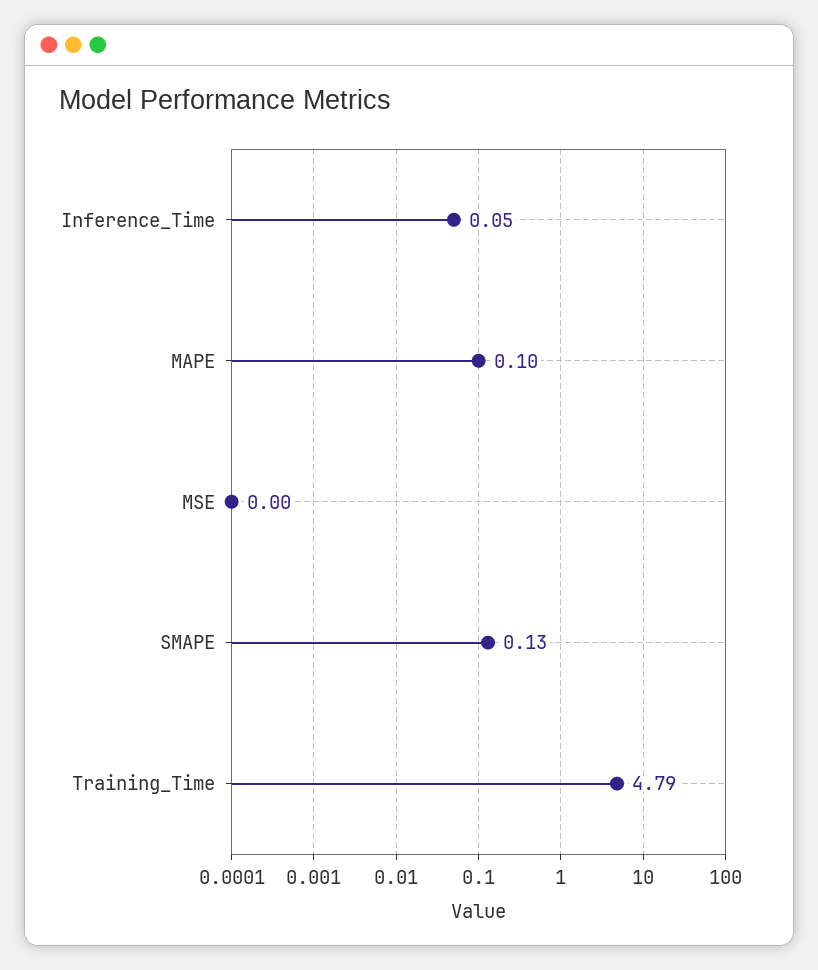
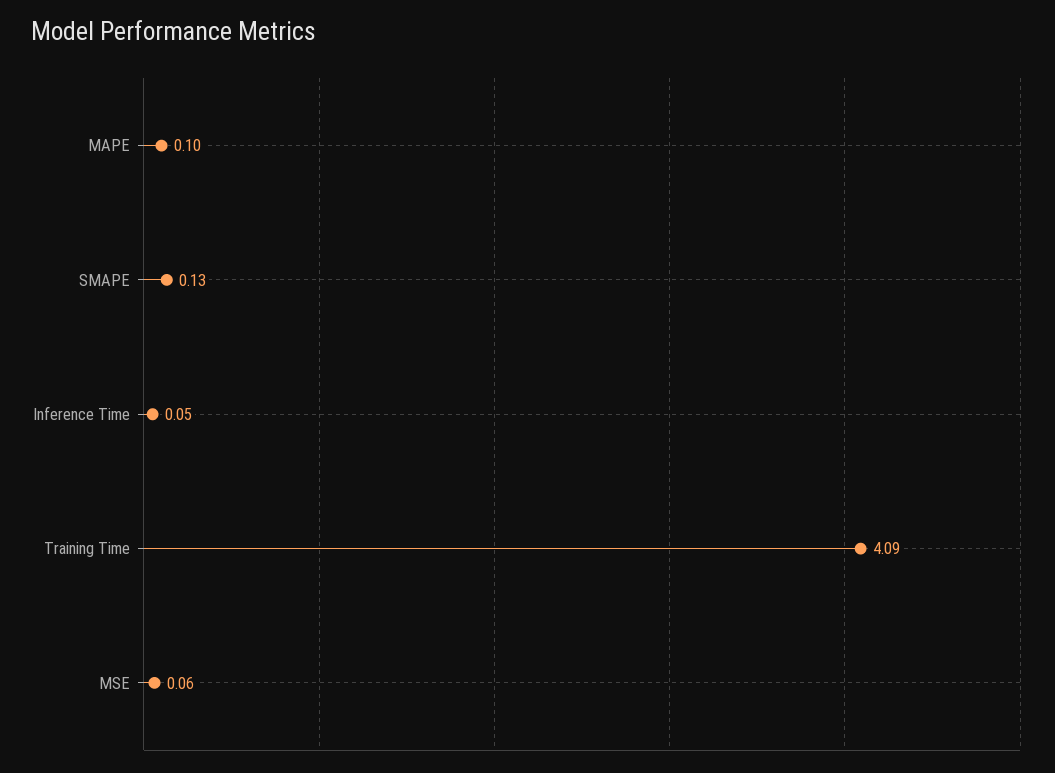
  {
    "Inference_Time": 0.05,
    "MAPE": 0.1,
-   "MSE": 0,
+   "MSE": 0.06,
    "SMAPE": 0.13,
-   "Training_Time": 4.79
+   "Training_Time": 4.09
  }

